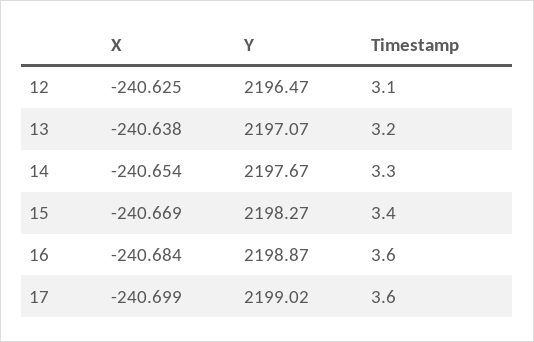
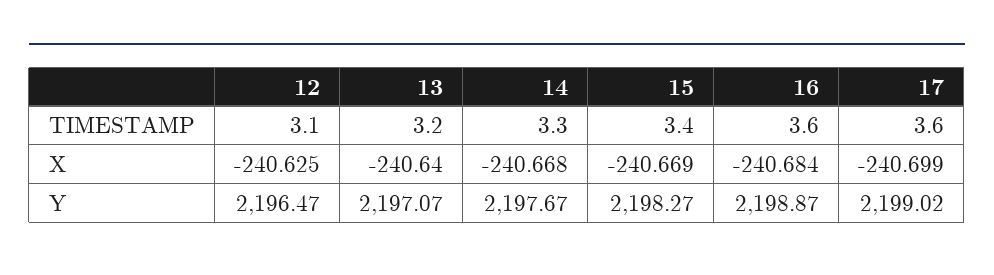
  {
    "X": {
      "12": -240.625,
-     "13": -240.638,
+     "13": -240.64,
-     "14": -240.654,
+     "14": -240.668,
      "15": -240.669,
      "16": -240.684,
      "17": -240.699
    },
    "Y": {
      "12": 2196.47,
      "13": 2197.07,
      "14": 2197.67,
      "15": 2198.27,
      "16": 2198.87,
      "17": 2199.02
    },
    "Timestamp": {
      "12": 3.1,
      "13": 3.2,
      "14": 3.3,
      "15": 3.4,
      "16": 3.6,
      "17": 3.6
    }
  }

